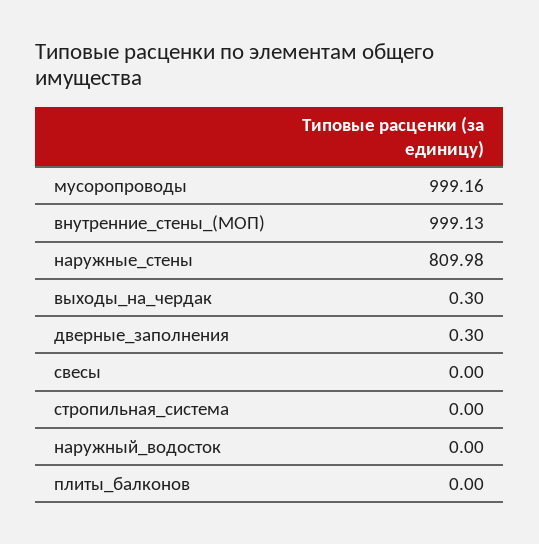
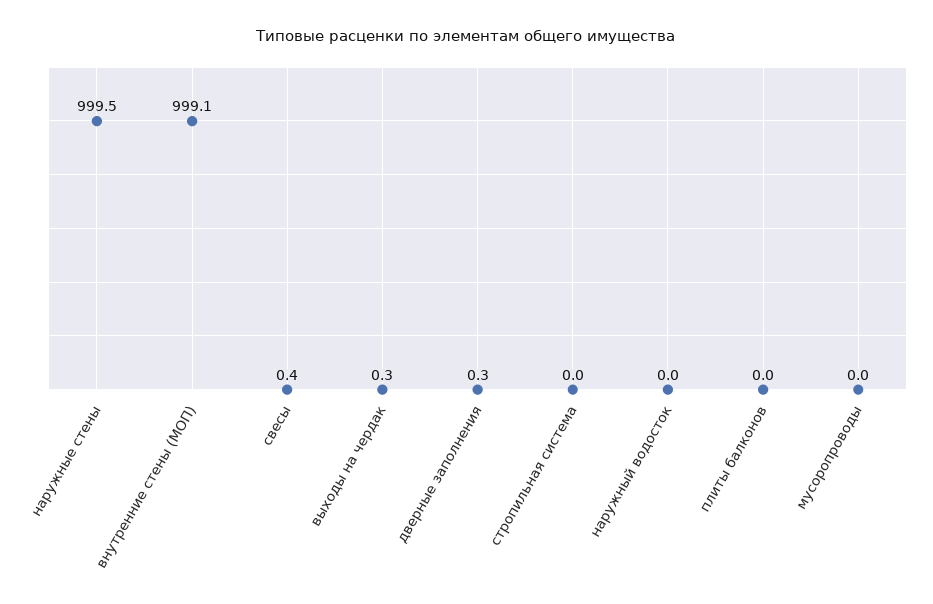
  {
-   "мусоропроводы": 999.16,
+   "мусоропроводы": 0,
    "внутренние_стены_(МОП)": 999.13,
-   "наружные_стены": 809.98,
+   "наружные_стены": 999.5,
    "выходы_на_чердак": 0.3,
    "дверные_заполнения": 0.3,
-   "свесы": 0,
+   "свесы": 0.4,
    "стропильная_система": 0,
    "наружный_водосток": 0,
    "плиты_балконов": 0
  }

